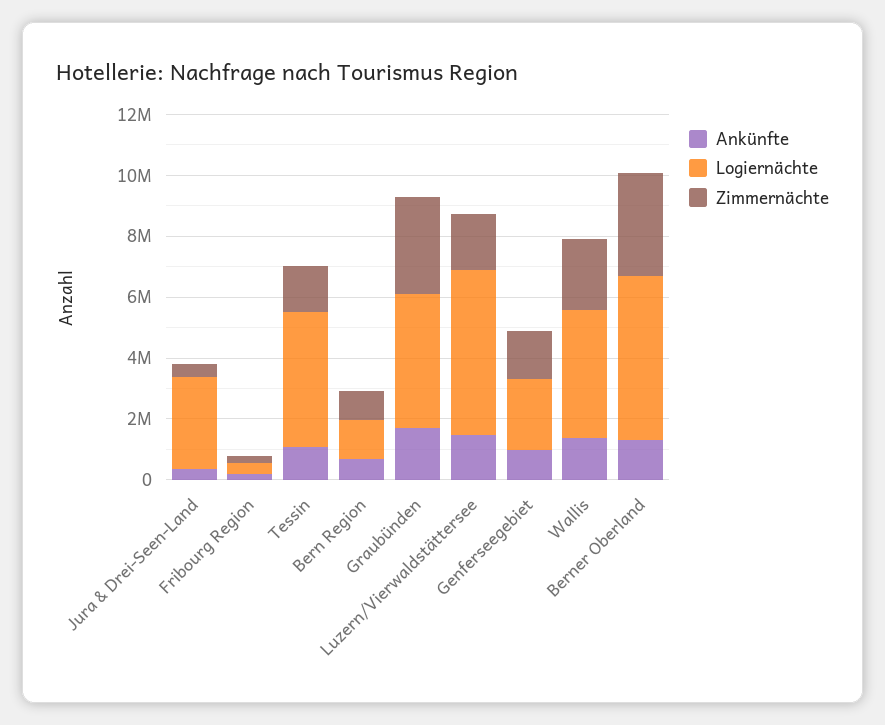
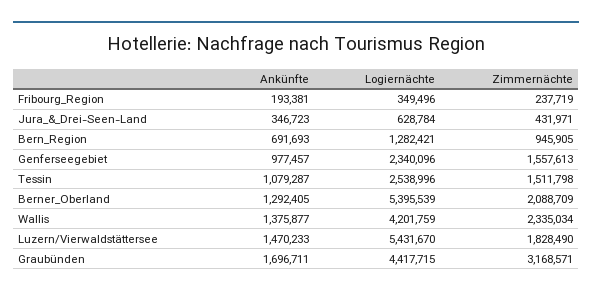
  {
    "Ankünfte": {
      "Jura & Drei-Seen-Land": 346723,
      "Fribourg Region": 193381,
      "Tessin": 1079287,
      "Bern Region": 691693,
      "Graubünden": 1696711,
      "Luzern/Vierwaldstättersee": 1470233,
      "Genferseegebiet": 977457,
      "Wallis": 1375877,
      "Berner Oberland": 1292405
    },
    "Logiernächte": {
-     "Jura & Drei-Seen-Land": 3000000,
+     "Jura & Drei-Seen-Land": 628784,
      "Fribourg Region": 349496,
-     "Tessin": 4500000,
+     "Tessin": 2538996,
      "Bern Region": 1282421,
      "Graubünden": 4417715,
      "Luzern/Vierwaldstättersee": 5431670,
      "Genferseegebiet": 2340096,
      "Wallis": 4201759,
      "Berner Oberland": 5395539
    },
    "Zimmernächte": {
      "Jura & Drei-Seen-Land": 431971,
      "Fribourg Region": 237719,
      "Tessin": 1511798,
      "Bern Region": 945905,
      "Graubünden": 3168571,
      "Luzern/Vierwaldstättersee": 1828490,
      "Genferseegebiet": 1557613,
      "Wallis": 2335034,
-     "Berner Oberland": 3500000
+     "Berner Oberland": 2088709
    }
  }

